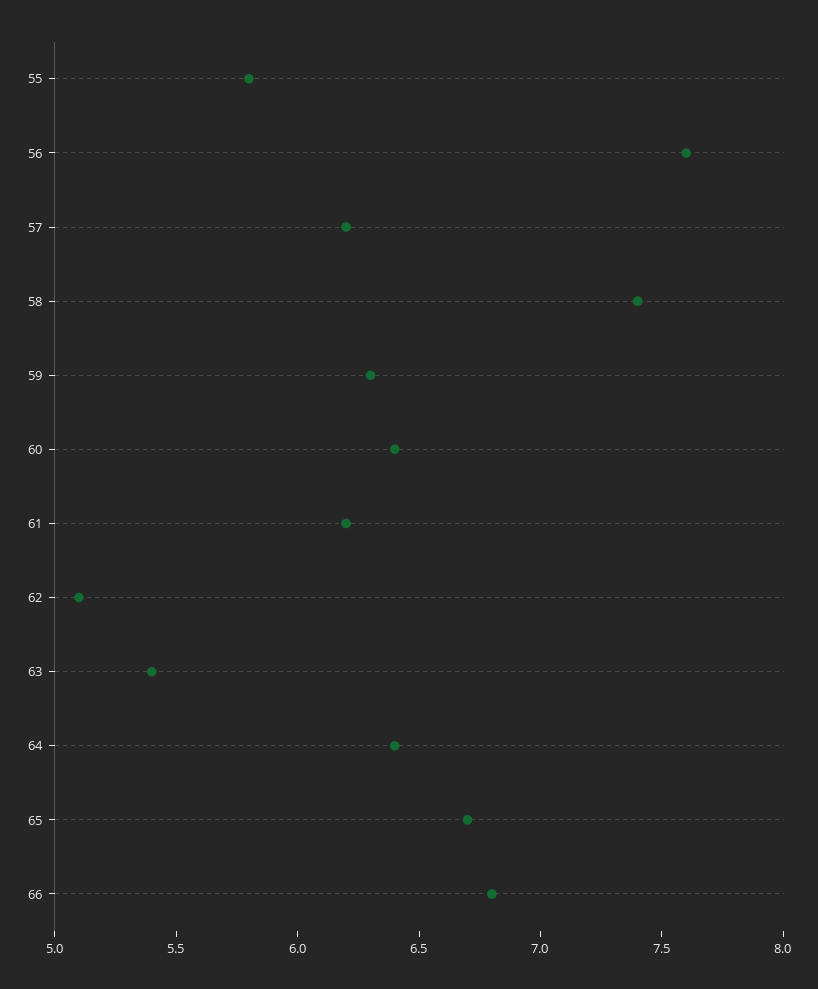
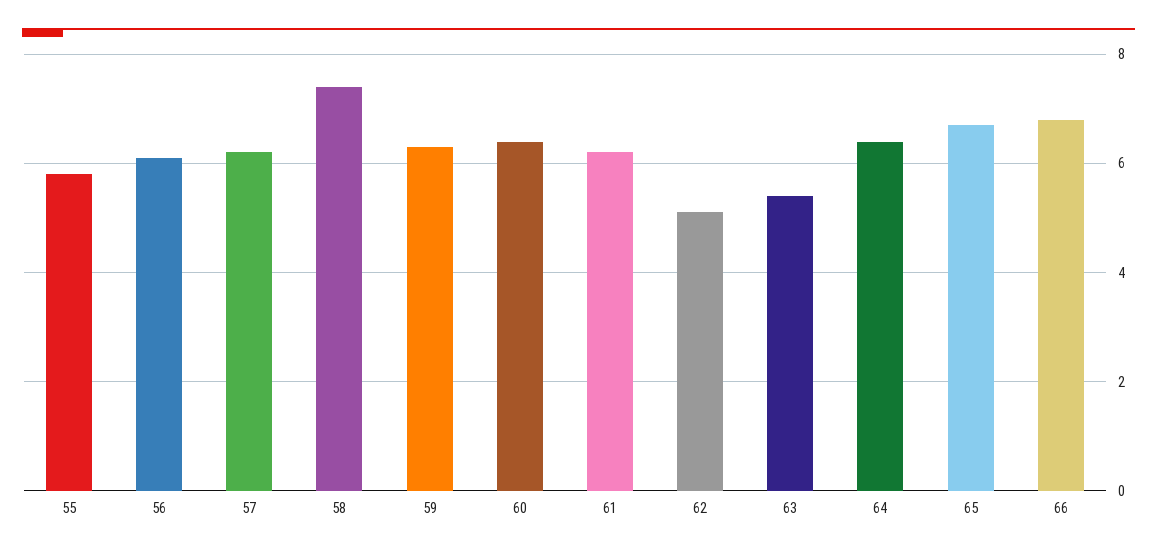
  {
    "55": 5.8,
-   "56": 7.6,
+   "56": 6,
    "57": 6.2,
    "58": 7.4,
    "59": 6.3,
    "60": 6.4,
    "61": 6.2,
    "62": 5.1,
    "63": 5.4,
    "64": 6.4,
    "65": 6.7,
    "66": 6.8
  }

